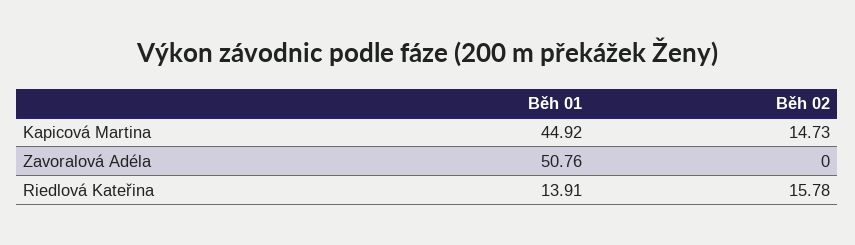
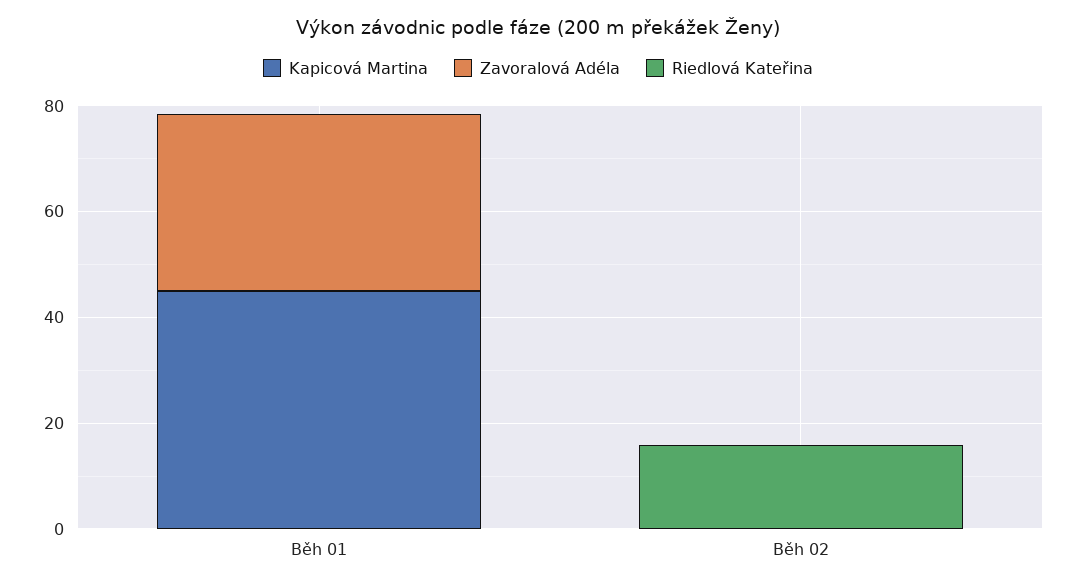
  {
    "Kapicová Martina": {
      "Běh 01": 44.92,
-     "Běh 02": 14.73
+     "Běh 02": 0
    },
    "Zavoralová Adéla": {
-     "Běh 01": 50.76,
+     "Běh 01": 35,
      "Běh 02": 0
    },
    "Riedlová Kateřina": {
-     "Běh 01": 13.91,
+     "Běh 01": 0,
      "Běh 02": 15.78
    }
  }

